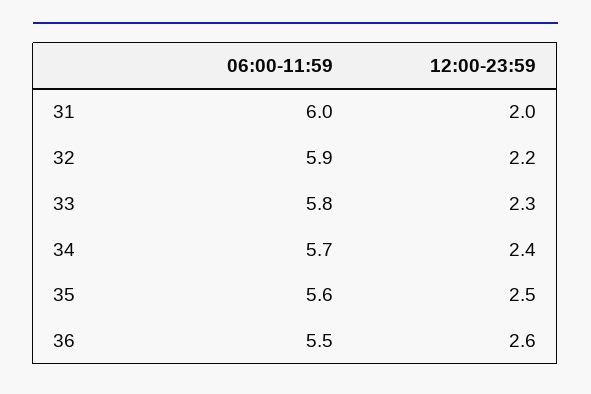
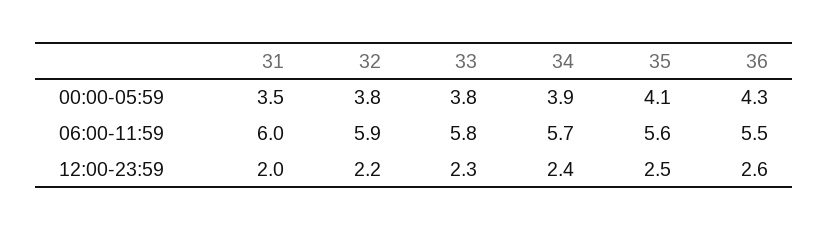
  {
    "06:00-11:59": {
      "31": 6,
      "32": 5.9,
      "33": 5.8,
      "34": 5.7,
      "35": 5.6,
      "36": 5.5
    },
    "12:00-23:59": {
      "31": 2,
      "32": 2.2,
      "33": 2.3,
      "34": 2.4,
      "35": 2.5,
      "36": 2.6
-   }
+   },
+   "00:00-05:59": {
+     "31": 3.5,
+     "32": 3.8,
+     "33": 3.8,
+     "34": 3.9,
+     "35": 4.1,
+     "36": 4.3
+   }
  }

